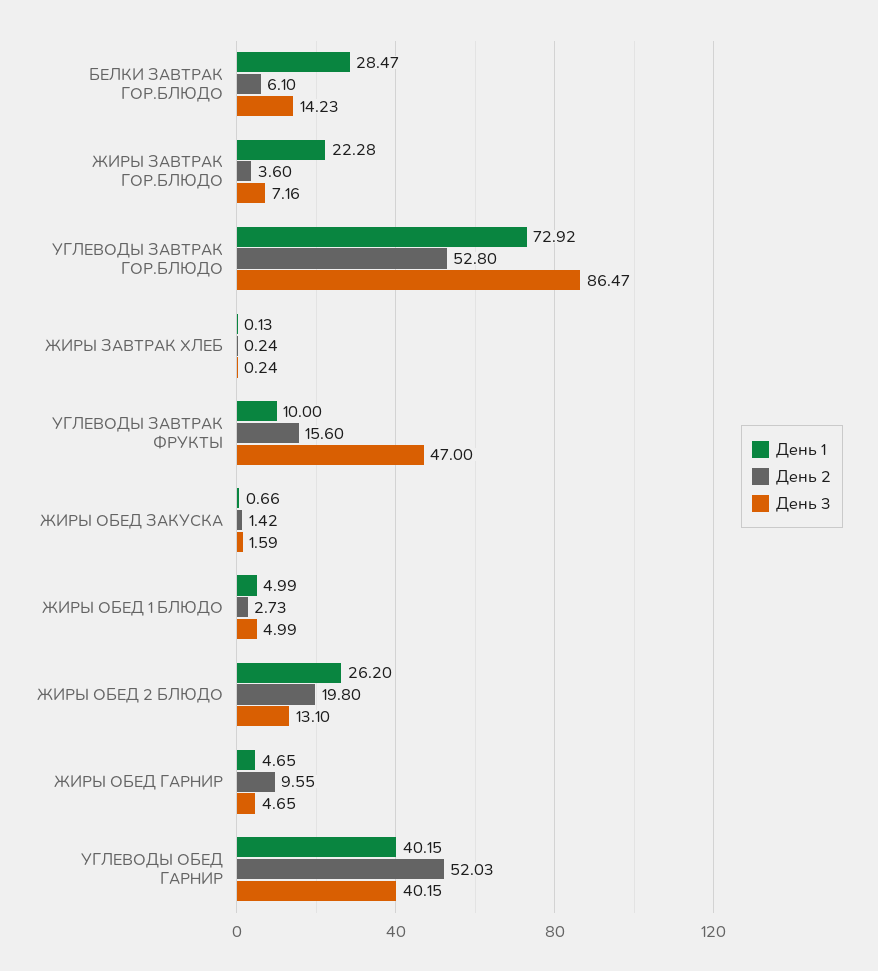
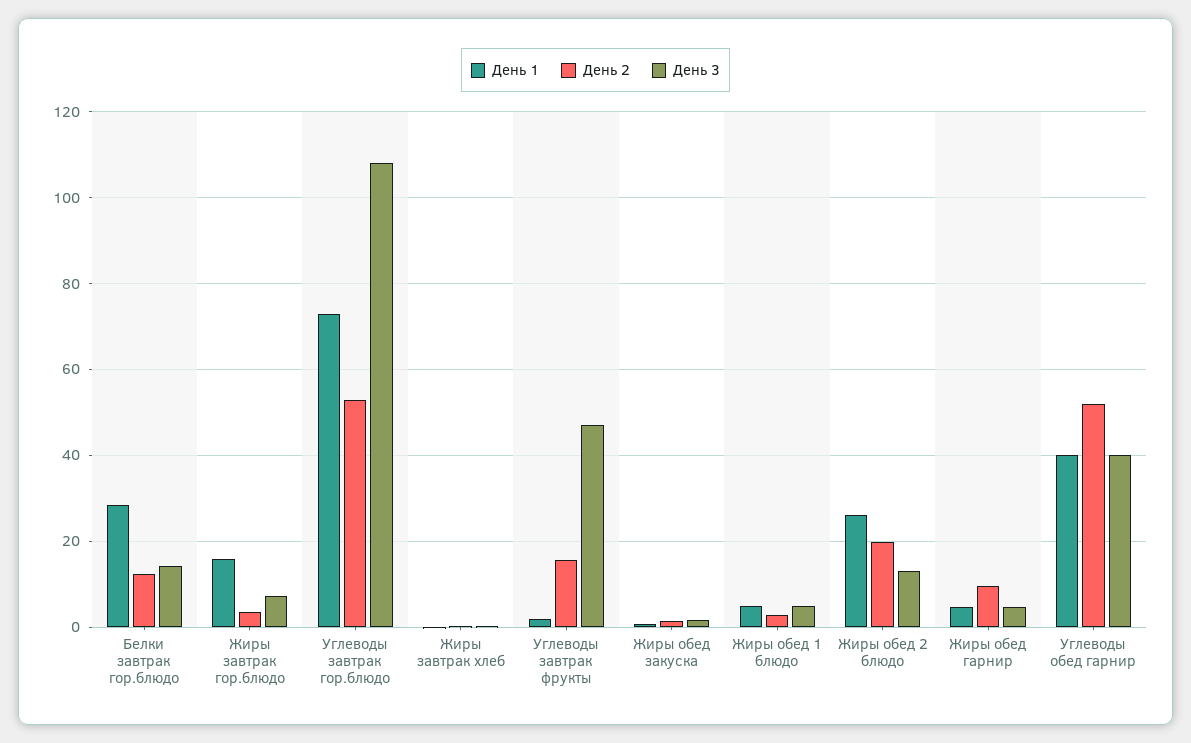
  {
    "День 1": {
      "БЕЛКИ ЗАВТРАК ГОР.БЛЮДО": 28.47,
-     "ЖИРЫ ЗАВТРАК ГОР.БЛЮДО": 22.28,
+     "ЖИРЫ ЗАВТРАК ГОР.БЛЮДО": 16,
      "УГЛЕВОДЫ ЗАВТРАК ГОР.БЛЮДО": 72.92,
      "ЖИРЫ ЗАВТРАК ХЛЕБ": 0.13,
-     "УГЛЕВОДЫ ЗАВТРАК ФРУКТЫ": 10,
+     "УГЛЕВОДЫ ЗАВТРАК ФРУКТЫ": 2,
      "ЖИРЫ ОБЕД ЗАКУСКА": 0.66,
      "ЖИРЫ ОБЕД 1 БЛЮДО": 4.99,
      "ЖИРЫ ОБЕД 2 БЛЮДО": 26.2,
      "ЖИРЫ ОБЕД ГАРНИР": 4.65,
      "УГЛЕВОДЫ ОБЕД ГАРНИР": 40.15
    },
    "День 2": {
-     "БЕЛКИ ЗАВТРАК ГОР.БЛЮДО": 6.1,
+     "БЕЛКИ ЗАВТРАК ГОР.БЛЮДО": 12,
      "ЖИРЫ ЗАВТРАК ГОР.БЛЮДО": 3.6,
      "УГЛЕВОДЫ ЗАВТРАК ГОР.БЛЮДО": 52.8,
      "ЖИРЫ ЗАВТРАК ХЛЕБ": 0.24,
      "УГЛЕВОДЫ ЗАВТРАК ФРУКТЫ": 15.6,
      "ЖИРЫ ОБЕД ЗАКУСКА": 1.42,
      "ЖИРЫ ОБЕД 1 БЛЮДО": 2.73,
      "ЖИРЫ ОБЕД 2 БЛЮДО": 19.8,
      "ЖИРЫ ОБЕД ГАРНИР": 9.55,
      "УГЛЕВОДЫ ОБЕД ГАРНИР": 52.03
    },
    "День 3": {
      "БЕЛКИ ЗАВТРАК ГОР.БЛЮДО": 14.23,
      "ЖИРЫ ЗАВТРАК ГОР.БЛЮДО": 7.16,
-     "УГЛЕВОДЫ ЗАВТРАК ГОР.БЛЮДО": 86.47,
+     "УГЛЕВОДЫ ЗАВТРАК ГОР.БЛЮДО": 108,
      "ЖИРЫ ЗАВТРАК ХЛЕБ": 0.24,
      "УГЛЕВОДЫ ЗАВТРАК ФРУКТЫ": 47,
      "ЖИРЫ ОБЕД ЗАКУСКА": 1.59,
      "ЖИРЫ ОБЕД 1 БЛЮДО": 4.99,
      "ЖИРЫ ОБЕД 2 БЛЮДО": 13.1,
      "ЖИРЫ ОБЕД ГАРНИР": 4.65,
      "УГЛЕВОДЫ ОБЕД ГАРНИР": 40.15
    }
  }

